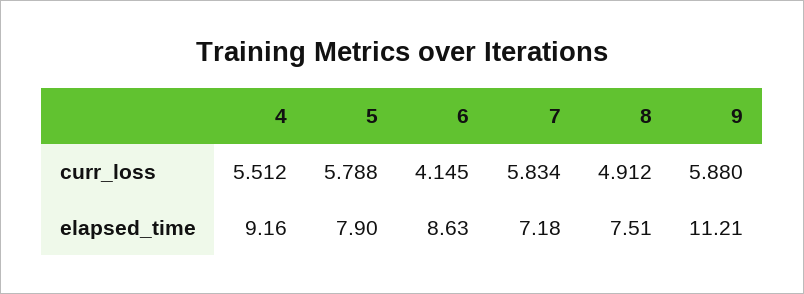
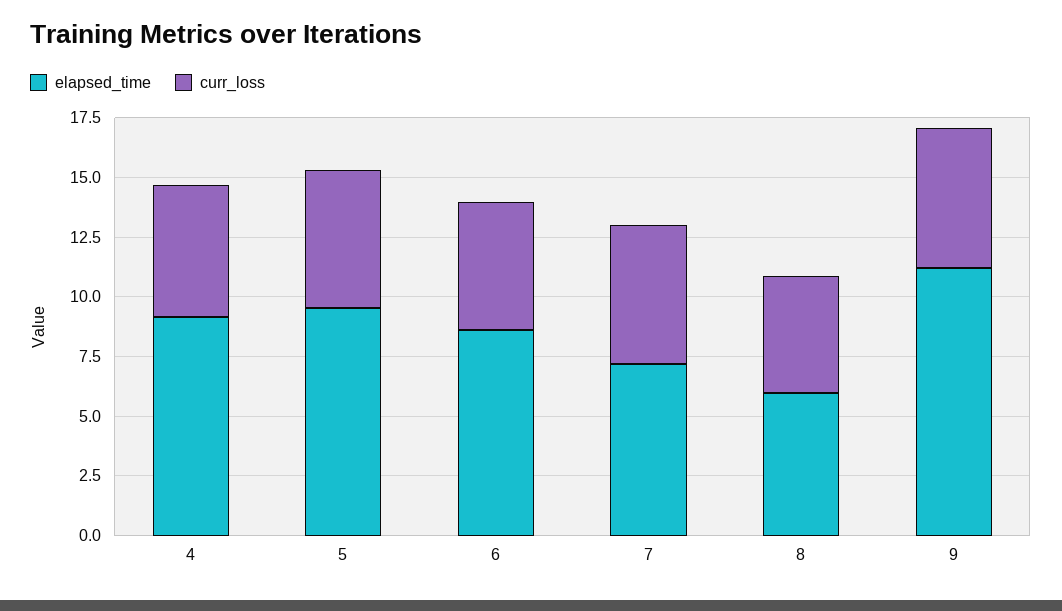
  {
    "curr_loss": {
      "4": 5.512,
      "5": 5.788,
-     "6": 4.145,
+     "6": 5.5,
      "7": 5.834,
      "8": 4.912,
      "9": 5.88
    },
    "elapsed_time": {
      "4": 9.16,
-     "5": 7.9,
+     "5": 9.5,
      "6": 8.63,
      "7": 7.18,
-     "8": 7.51,
+     "8": 6,
      "9": 11.21
    }
  }

